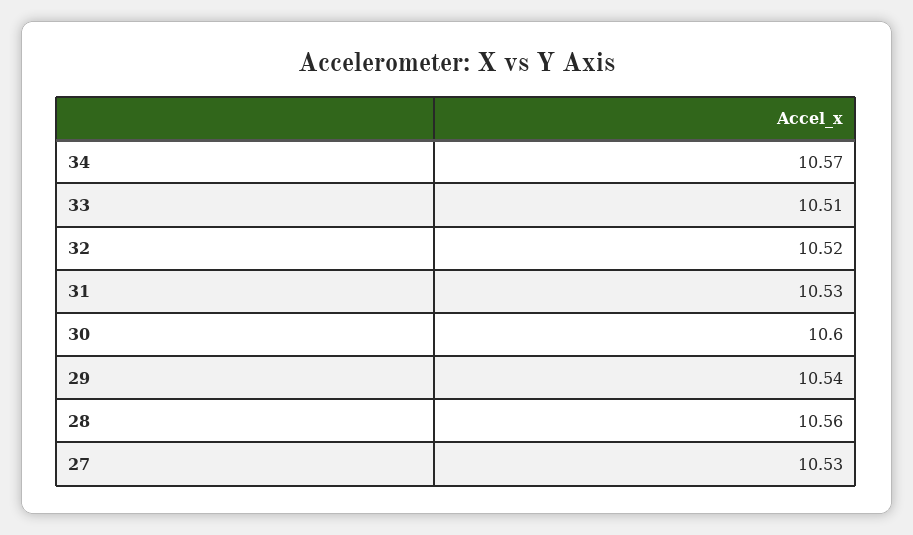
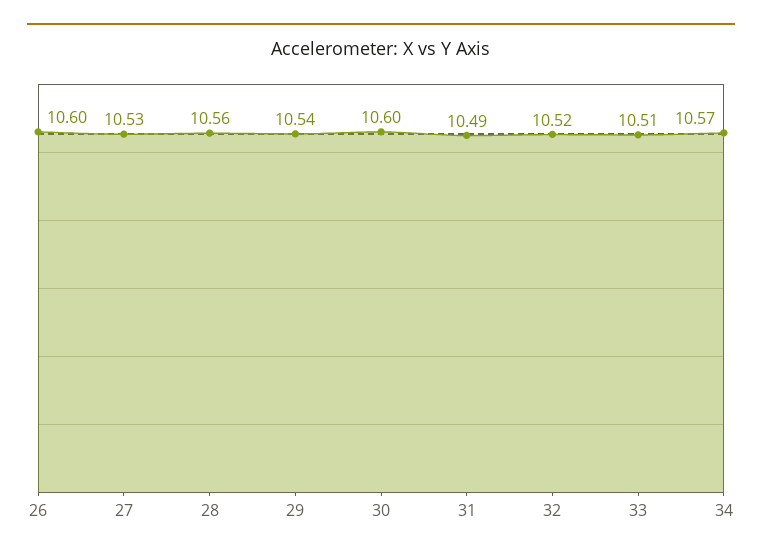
  {
    "34": 10.57,
    "33": 10.51,
    "32": 10.52,
-   "31": 10.53,
+   "31": 10.49,
    "30": 10.6,
    "29": 10.54,
    "28": 10.56,
-   "27": 10.53
+   "27": 10.53,
+   "26": 10.6
  }

